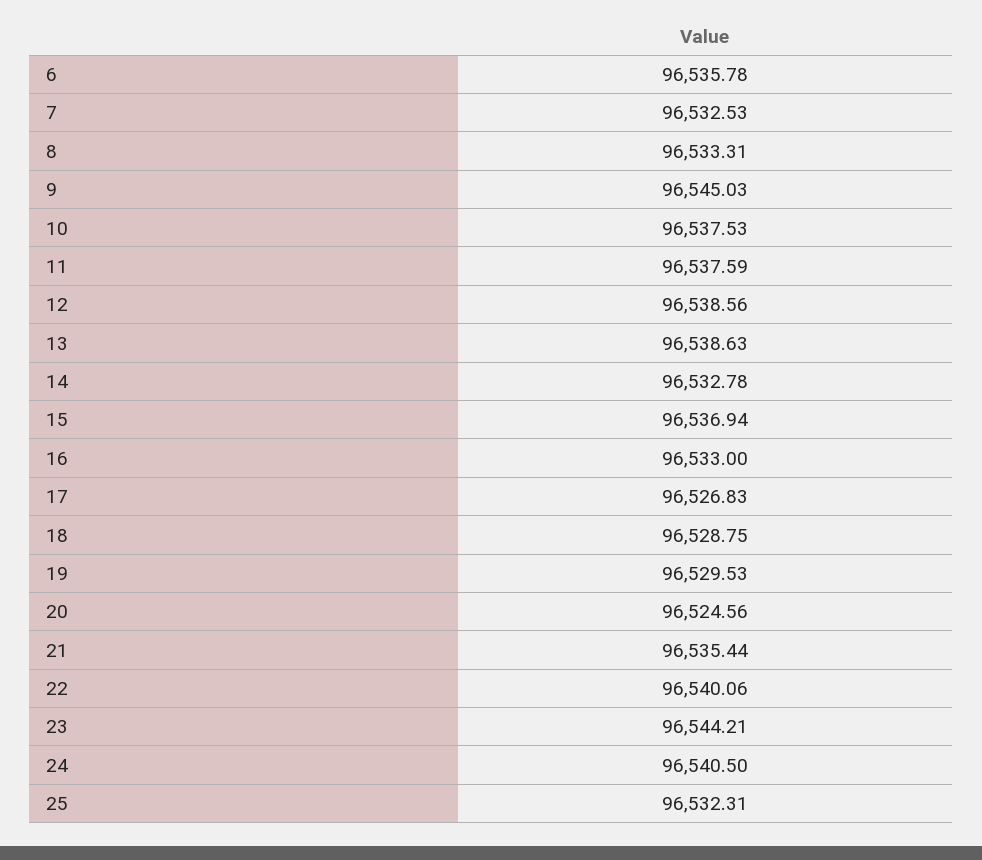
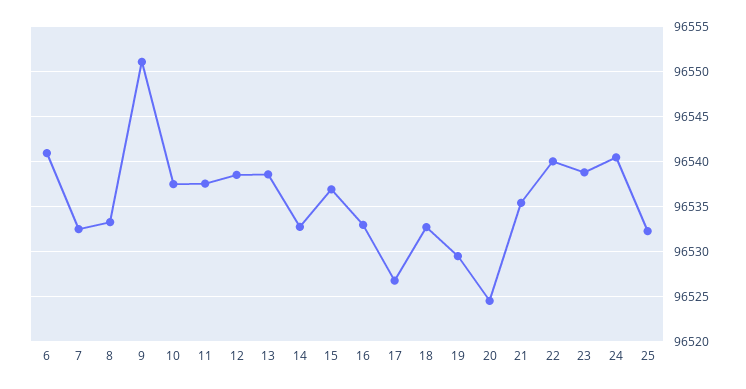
  {
-   "6": 96535.78,
+   "6": 96541,
    "7": 96532.53,
    "8": 96533.31,
-   "9": 96545.03,
+   "9": 96551,
    "10": 96537.53,
    "11": 96537.59,
    "12": 96538.56,
    "13": 96538.63,
    "14": 96532.78,
    "15": 96536.94,
    "16": 96533,
    "17": 96526.83,
-   "18": 96528.75,
+   "18": 96533,
    "19": 96529.53,
    "20": 96524.56,
    "21": 96535.44,
    "22": 96540.06,
-   "23": 96544.21,
+   "23": 96539,
    "24": 96540.5,
    "25": 96532.31
  }

